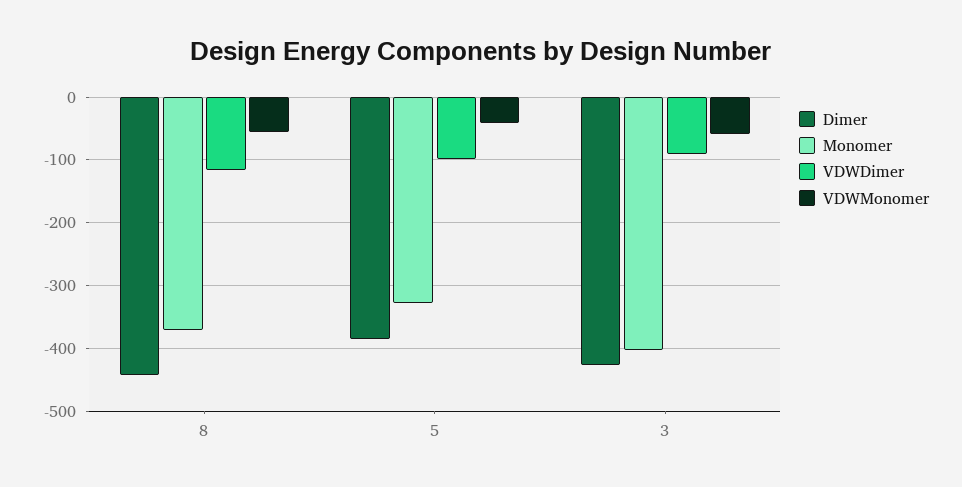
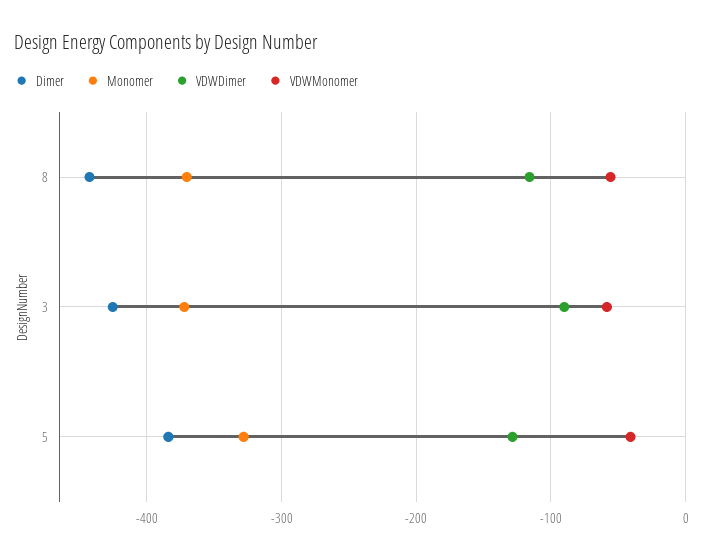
  {
    "Dimer": {
      "8": -440,
      "5": -380,
      "3": -430
    },
    "Monomer": {
      "8": -370,
      "5": -330,
-     "3": -400
+     "3": -370
    },
    "VDWDimer": {
      "8": -120,
-     "5": -100,
+     "5": -130,
      "3": -90
    },
    "VDWMonomer": {
      "8": -60,
      "5": -40,
      "3": -60
    }
  }

